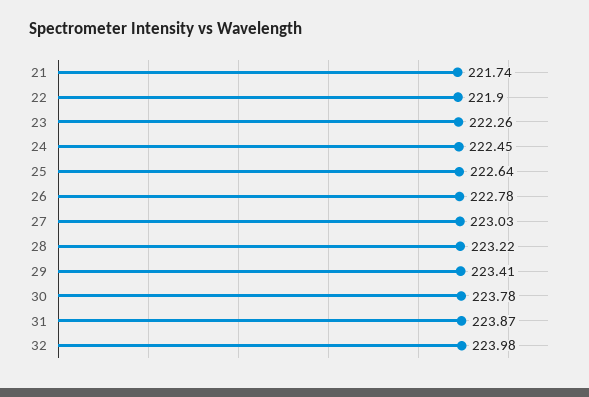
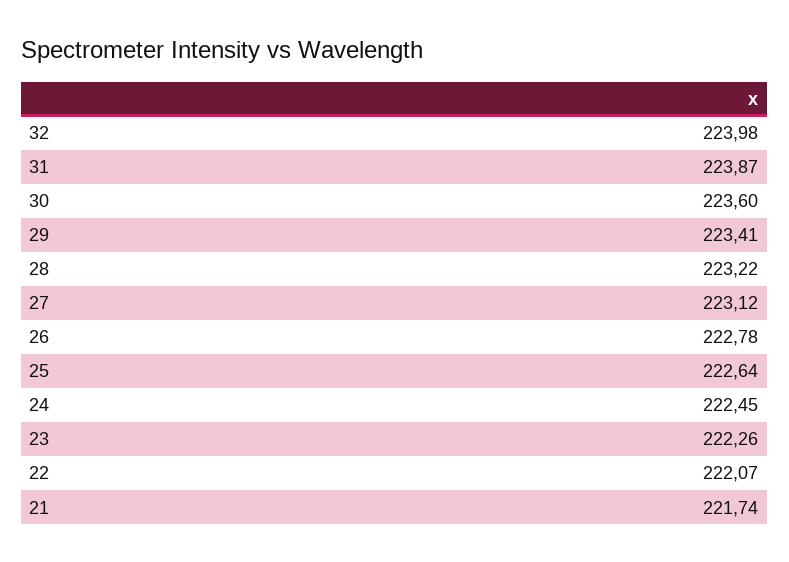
  {
    "21": 221.74,
-   "22": 221.9,
+   "22": 222.07,
    "23": 222.26,
    "24": 222.45,
    "25": 222.64,
    "26": 222.78,
-   "27": 223.03,
+   "27": 223.12,
    "28": 223.22,
    "29": 223.41,
-   "30": 223.78,
+   "30": 223.6,
    "31": 223.87,
    "32": 223.98
  }

